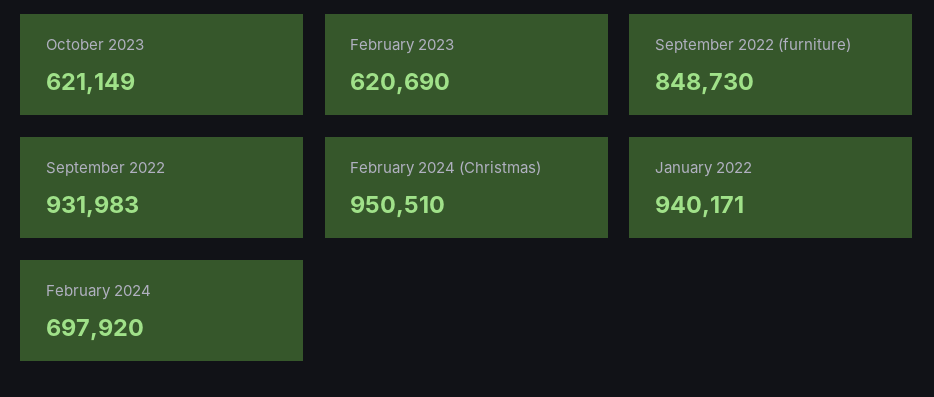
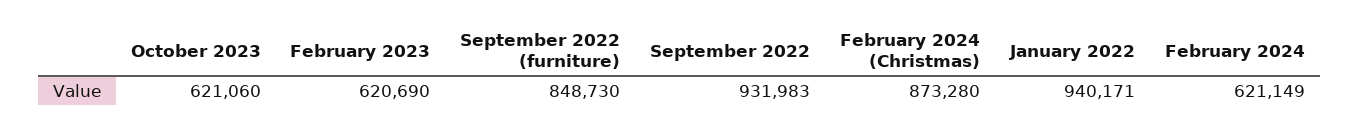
  {
-   "October 2023": 621149,
+   "October 2023": 621060,
    "February 2023": 620690,
    "September 2022 (furniture)": 848730,
    "September 2022": 931983,
-   "February 2024 (Christmas)": 950510,
+   "February 2024 (Christmas)": 873280,
    "January 2022": 940171,
-   "February 2024": 697920
+   "February 2024": 621149
  }

